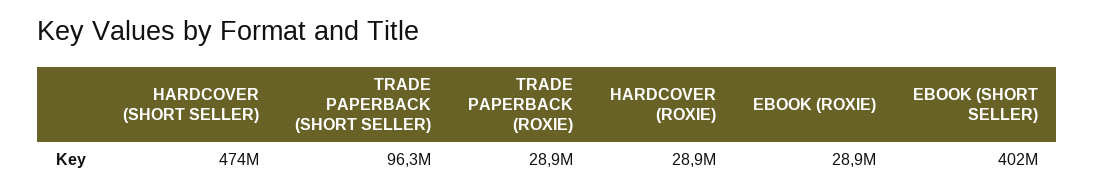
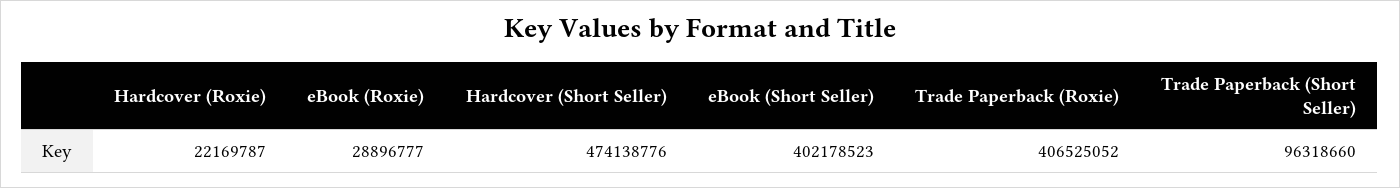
  {
    "HARDCOVER (SHORT SELLER)": 474138776,
    "TRADE PAPERBACK (SHORT SELLER)": 96318660,
-   "TRADE PAPERBACK (ROXIE)": 28900000,
+   "TRADE PAPERBACK (ROXIE)": 406525052,
-   "HARDCOVER (ROXIE)": 28900000,
+   "HARDCOVER (ROXIE)": 22169787,
    "EBOOK (ROXIE)": 28896777,
    "EBOOK (SHORT SELLER)": 402178523
  }

